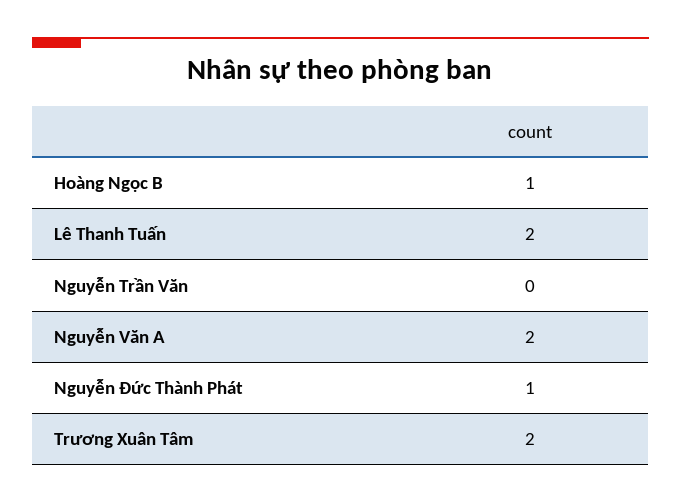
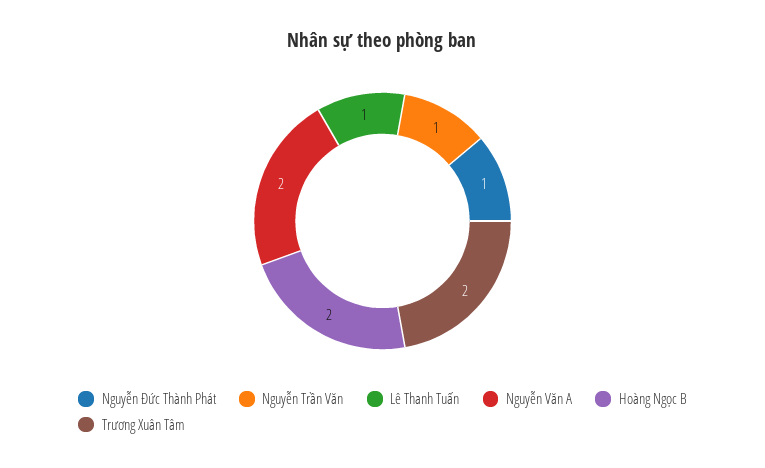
  {
-   "Hoàng Ngọc B": 1,
+   "Hoàng Ngọc B": 2,
-   "Lê Thanh Tuấn": 2,
+   "Lê Thanh Tuấn": 1,
-   "Nguyễn Trần Văn": 0,
+   "Nguyễn Trần Văn": 1,
    "Nguyễn Văn A": 2,
    "Nguyễn Đức Thành Phát": 1,
    "Trương Xuân Tâm": 2
  }

